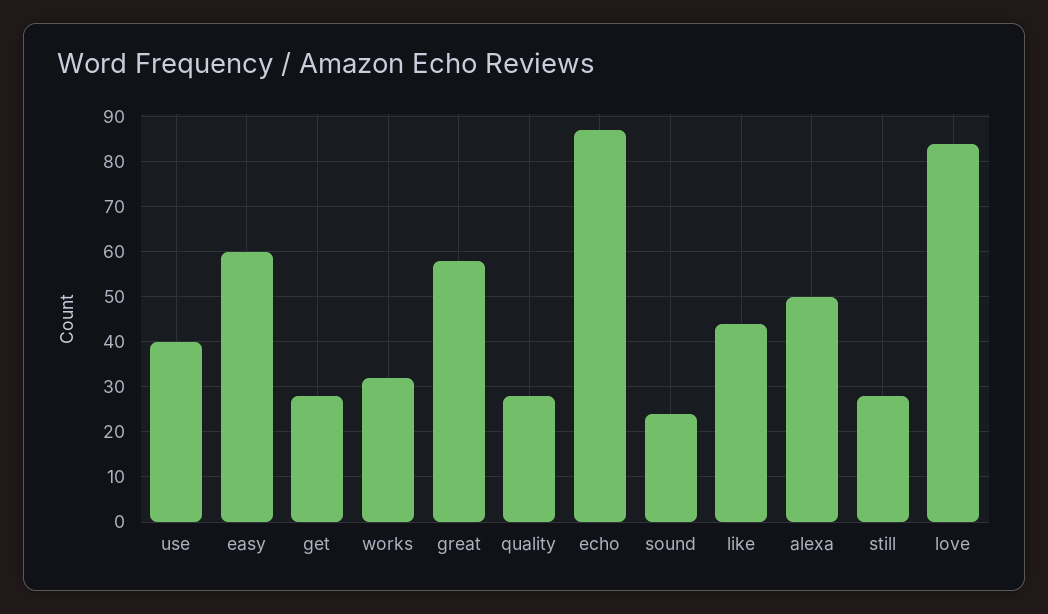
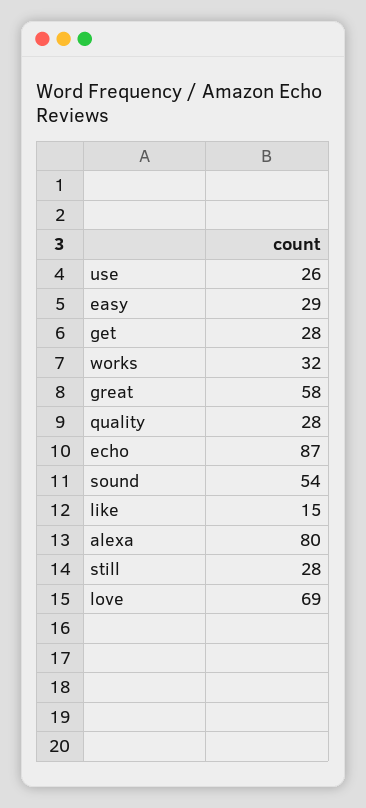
  {
-   "use": 40,
+   "use": 26,
-   "easy": 60,
+   "easy": 29,
    "get": 28,
    "works": 32,
    "great": 58,
    "quality": 28,
    "echo": 87,
-   "sound": 25,
+   "sound": 54,
-   "like": 45,
+   "like": 15,
-   "alexa": 50,
+   "alexa": 80,
    "still": 28,
-   "love": 85
+   "love": 69
  }

